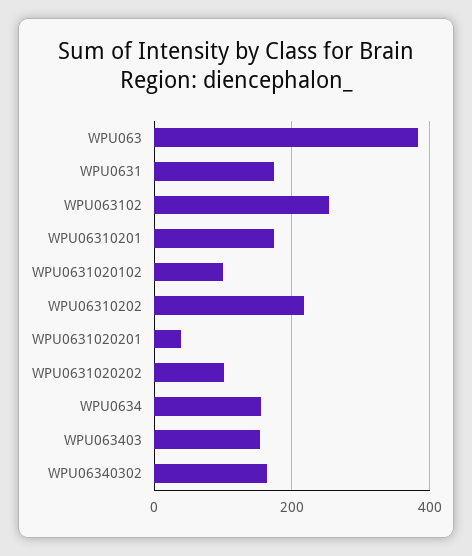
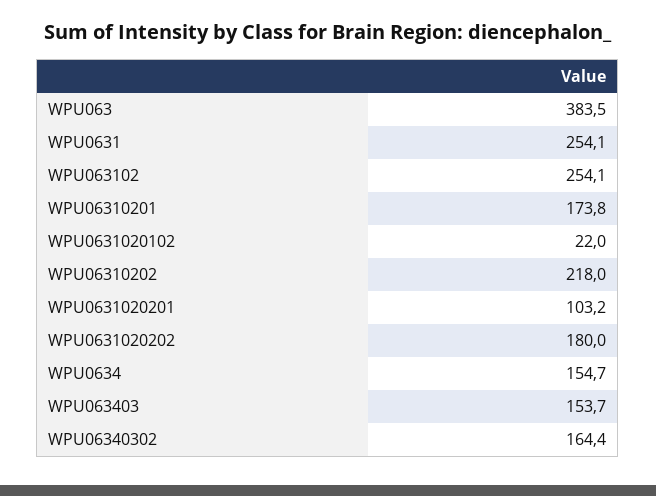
  {
    "WPU063": 383.5,
-   "WPU0631": 180,
+   "WPU0631": 254.1,
    "WPU063102": 254.1,
    "WPU06310201": 173.8,
-   "WPU0631020102": 100,
+   "WPU0631020102": 22,
    "WPU06310202": 218,
-   "WPU0631020201": 40,
+   "WPU0631020201": 103.2,
-   "WPU0631020202": 100,
+   "WPU0631020202": 180,
    "WPU0634": 154.7,
    "WPU063403": 153.7,
    "WPU06340302": 164.4
  }

